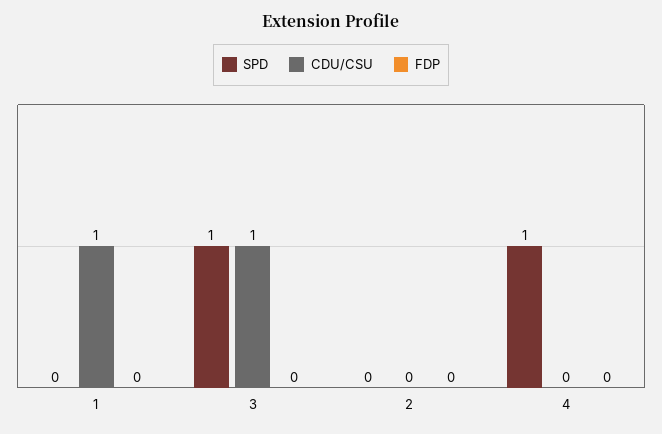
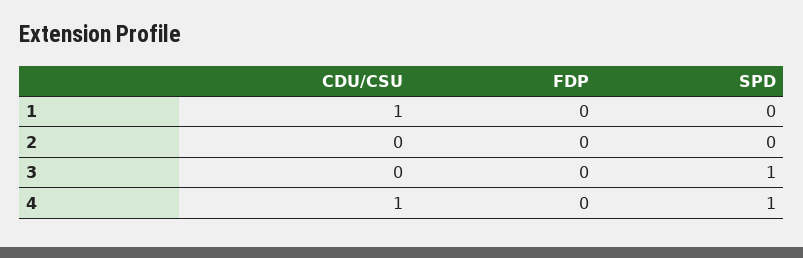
  {
    "SPD": {
      "1": 0,
      "3": 1,
      "2": 0,
      "4": 1
    },
    "CDU/CSU": {
      "1": 1,
-     "3": 1,
+     "3": 0,
      "2": 0,
-     "4": 0
+     "4": 1
    },
    "FDP": {
      "1": 0,
      "3": 0,
      "2": 0,
      "4": 0
    }
  }

